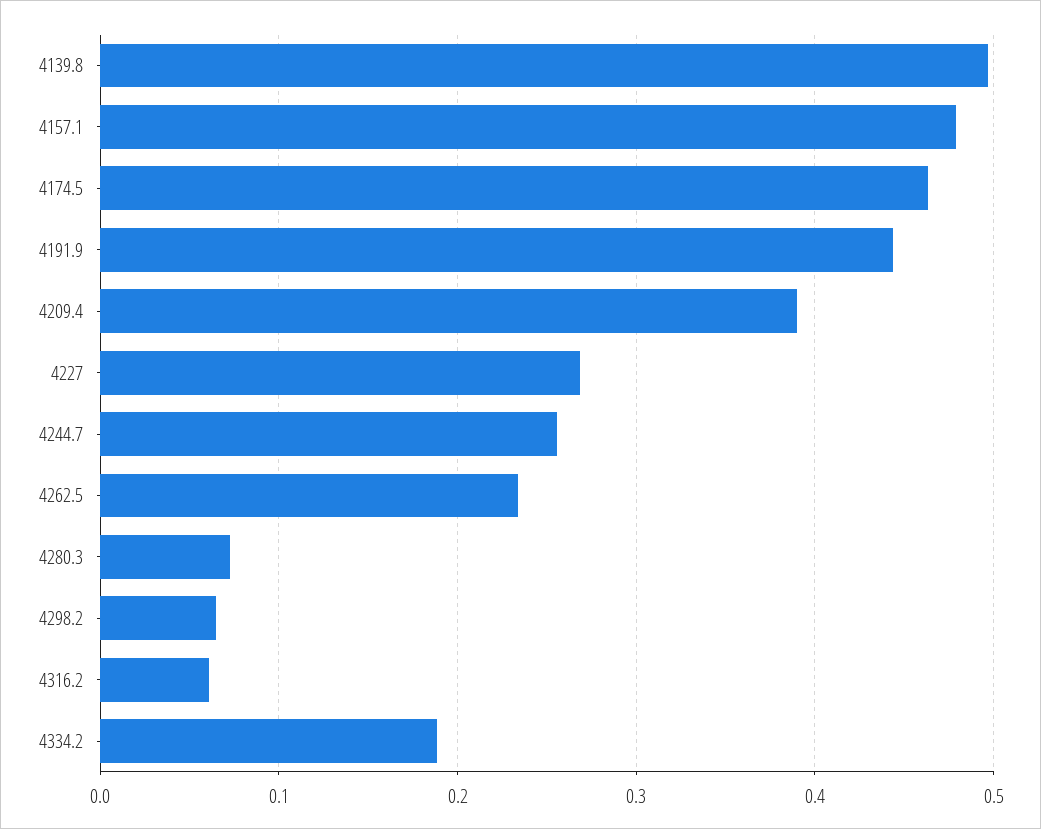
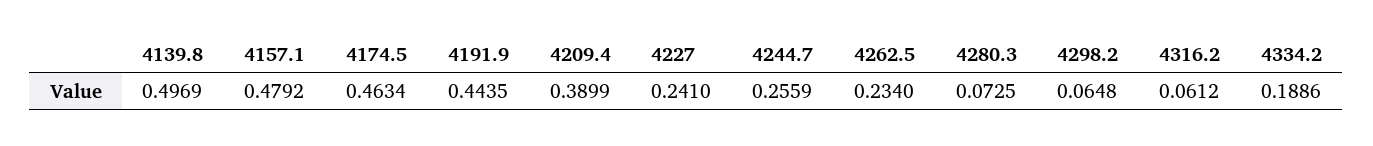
  {
    "4139.8": 0.4969,
    "4157.1": 0.4792,
    "4174.5": 0.4634,
    "4191.9": 0.4435,
    "4209.4": 0.3899,
-   "4227": 0.27,
+   "4227": 0.241,
    "4244.7": 0.2559,
    "4262.5": 0.234,
    "4280.3": 0.0725,
    "4298.2": 0.0648,
    "4316.2": 0.0612,
    "4334.2": 0.1886
  }

